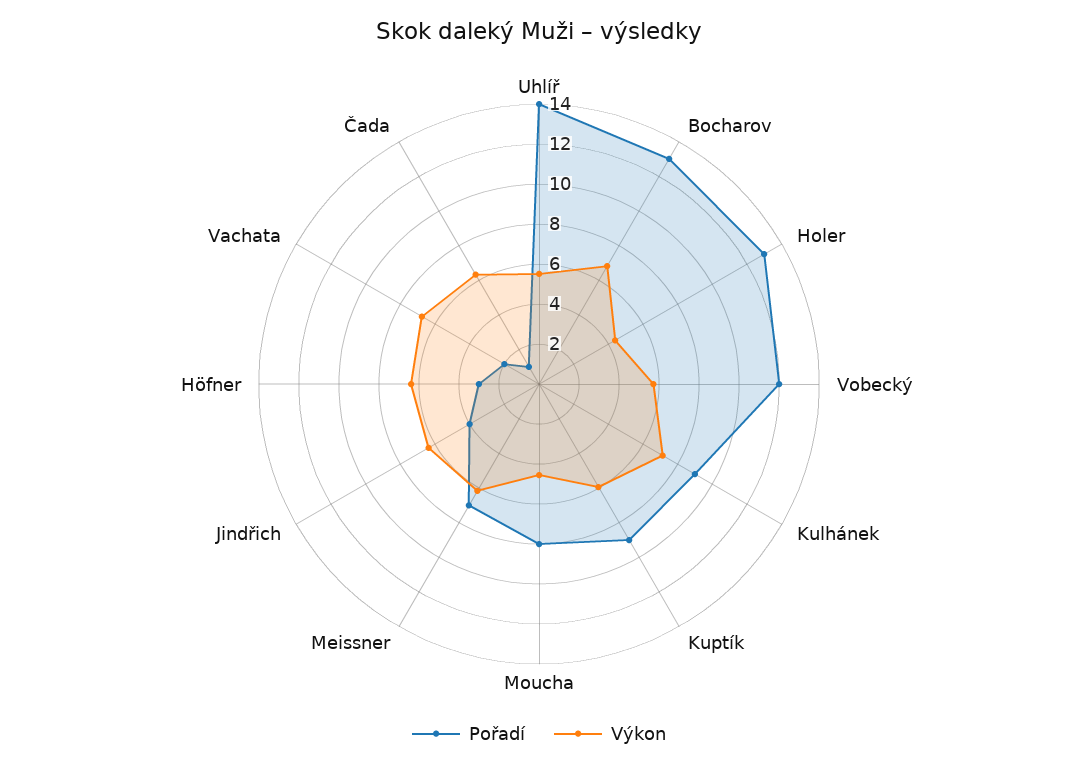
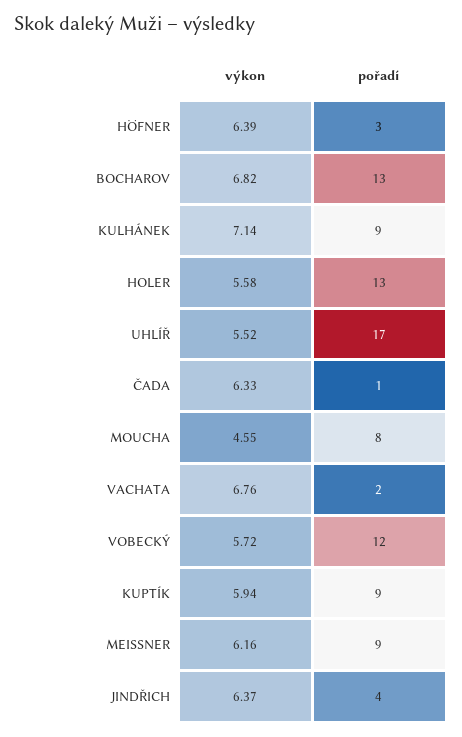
  {
    "Pořadí": {
-     "Uhlíř": 14,
+     "Uhlíř": 17,
      "Bocharov": 13,
      "Holer": 13,
      "Vobecký": 12,
      "Kulhánek": 9,
      "Kuptík": 9,
      "Moucha": 8,
-     "Meissner": 7,
+     "Meissner": 9,
      "Jindřich": 4,
      "Höfner": 3,
      "Vachata": 2,
      "Čada": 1
    },
    "Výkon": {
      "Uhlíř": 5.52,
      "Bocharov": 6.82,
-     "Holer": 4.5,
+     "Holer": 5.58,
      "Vobecký": 5.72,
      "Kulhánek": 7.14,
      "Kuptík": 5.94,
      "Moucha": 4.55,
      "Meissner": 6.16,
      "Jindřich": 6.37,
      "Höfner": 6.39,
      "Vachata": 6.76,
      "Čada": 6.33
    }
  }

